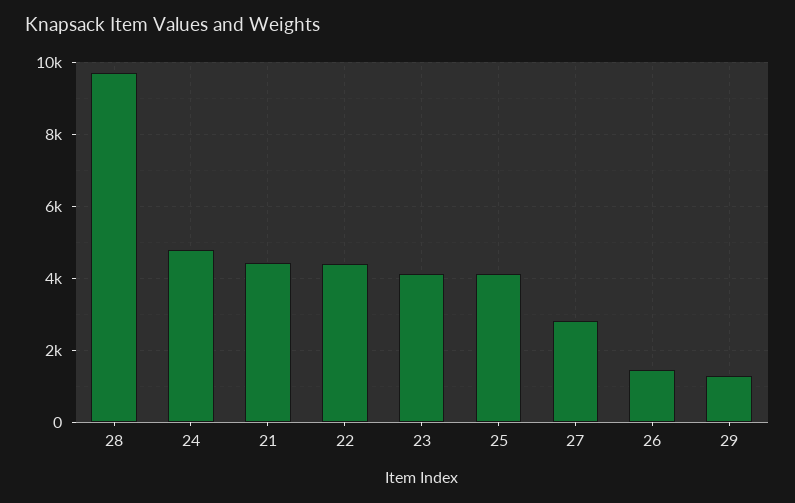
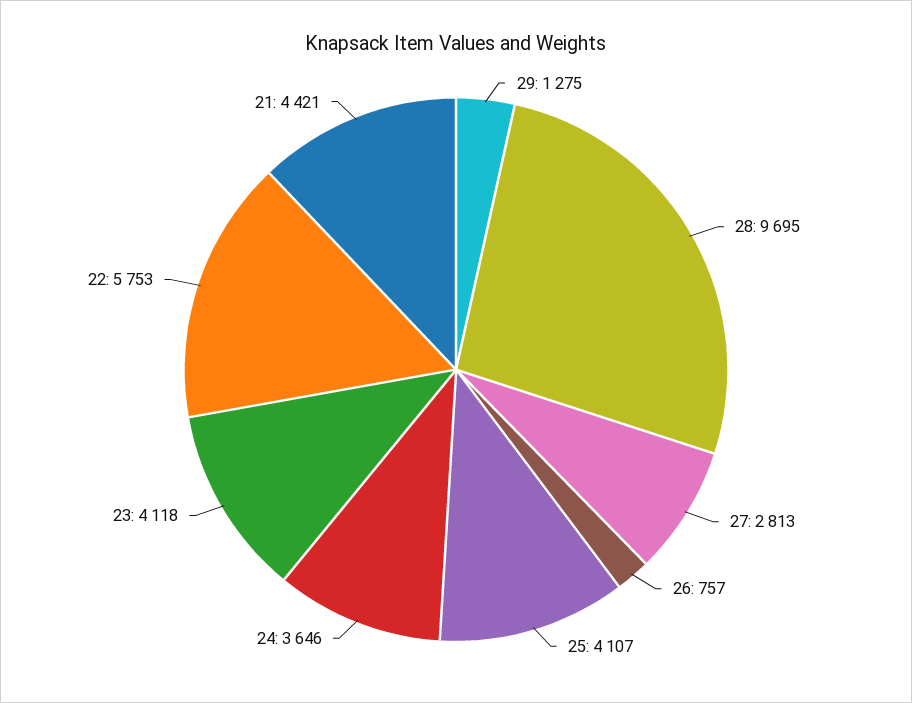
  {
    "28": 9695,
-   "24": 4800,
+   "24": 3646,
    "21": 4421,
-   "22": 4400,
+   "22": 5753,
    "23": 4118,
    "25": 4107,
    "27": 2813,
-   "26": 1400,
+   "26": 757,
    "29": 1275
  }

